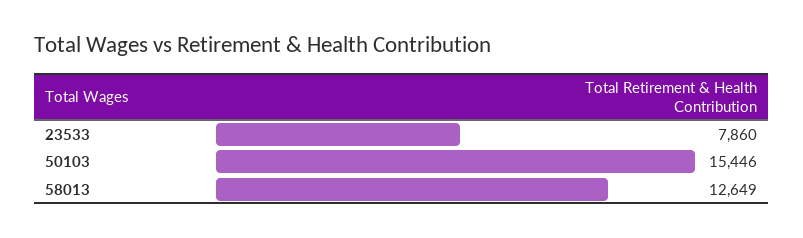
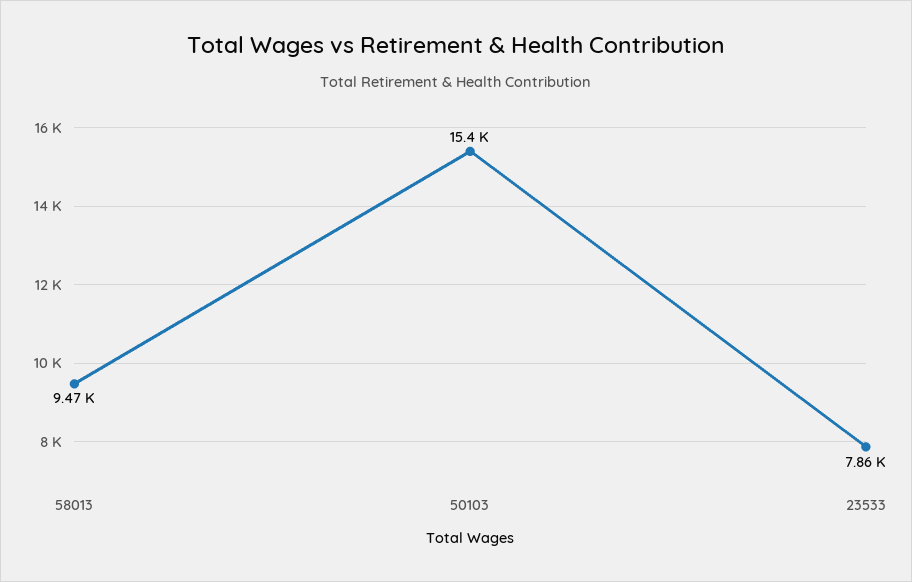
  {
    "23533": 7860,
    "50103": 15446,
-   "58013": 12649
+   "58013": 9470
  }

